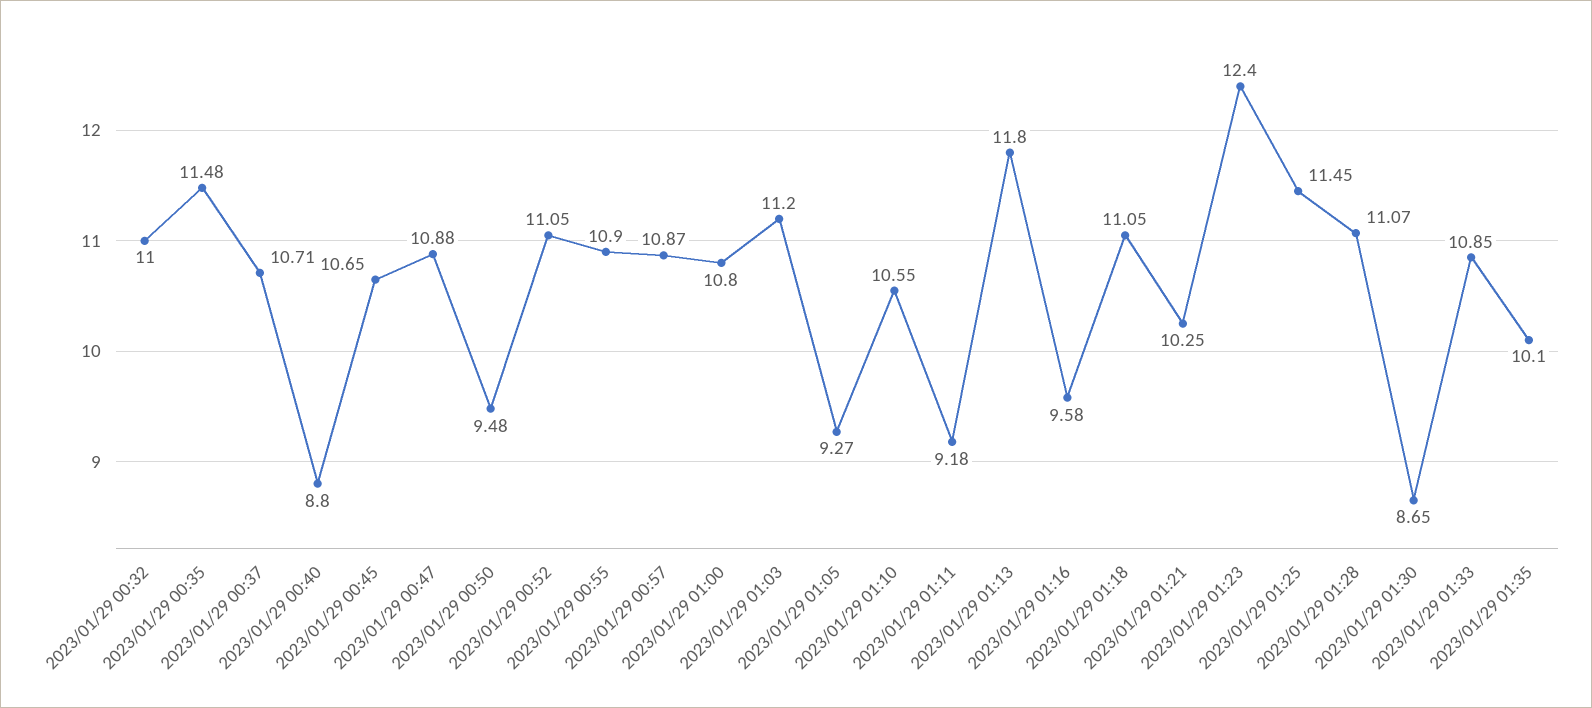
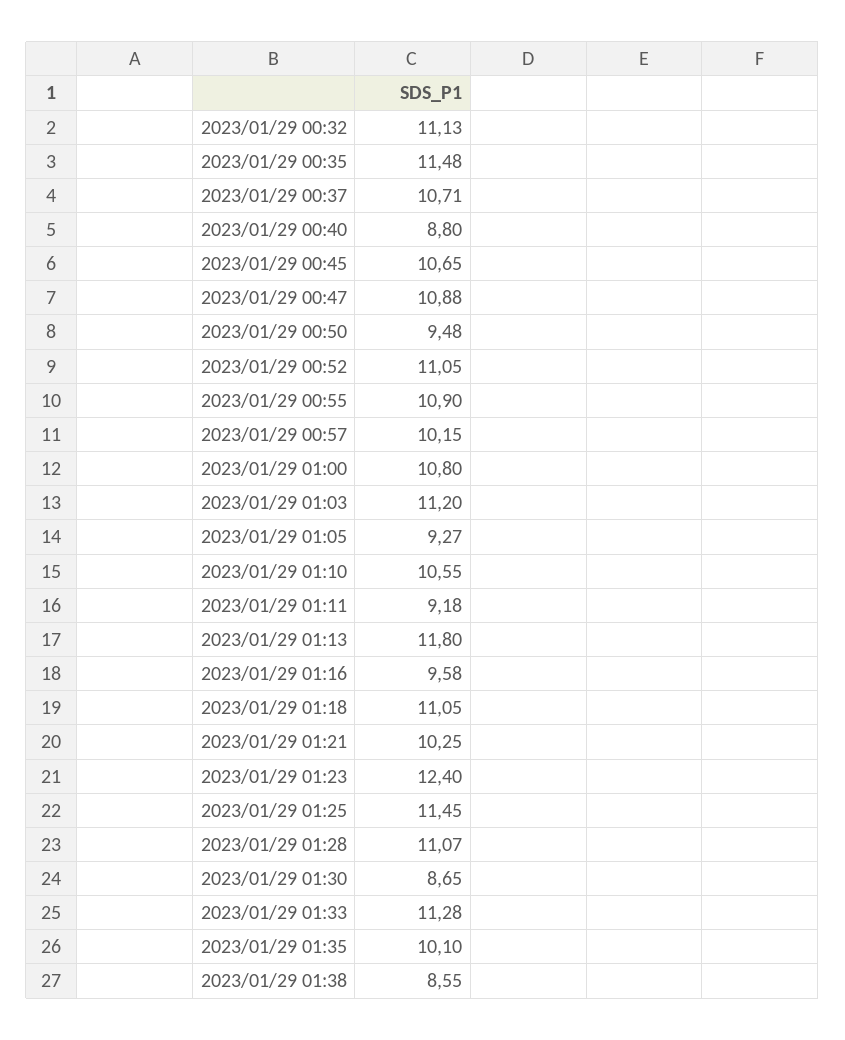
  {
-   "2023/01/29 00:32": 11,
+   "2023/01/29 00:32": 11.13,
    "2023/01/29 00:35": 11.48,
    "2023/01/29 00:37": 10.71,
    "2023/01/29 00:40": 8.8,
    "2023/01/29 00:45": 10.65,
    "2023/01/29 00:47": 10.88,
    "2023/01/29 00:50": 9.48,
    "2023/01/29 00:52": 11.05,
    "2023/01/29 00:55": 10.9,
-   "2023/01/29 00:57": 10.87,
+   "2023/01/29 00:57": 10.15,
    "2023/01/29 01:00": 10.8,
    "2023/01/29 01:03": 11.2,
    "2023/01/29 01:05": 9.27,
    "2023/01/29 01:10": 10.55,
    "2023/01/29 01:11": 9.18,
    "2023/01/29 01:13": 11.8,
    "2023/01/29 01:16": 9.58,
    "2023/01/29 01:18": 11.05,
    "2023/01/29 01:21": 10.25,
    "2023/01/29 01:23": 12.4,
    "2023/01/29 01:25": 11.45,
    "2023/01/29 01:28": 11.07,
    "2023/01/29 01:30": 8.65,
-   "2023/01/29 01:33": 10.85,
+   "2023/01/29 01:33": 11.28,
-   "2023/01/29 01:35": 10.1
+   "2023/01/29 01:35": 10.1,
+   "2023/01/29 01:38": 8.55
  }

